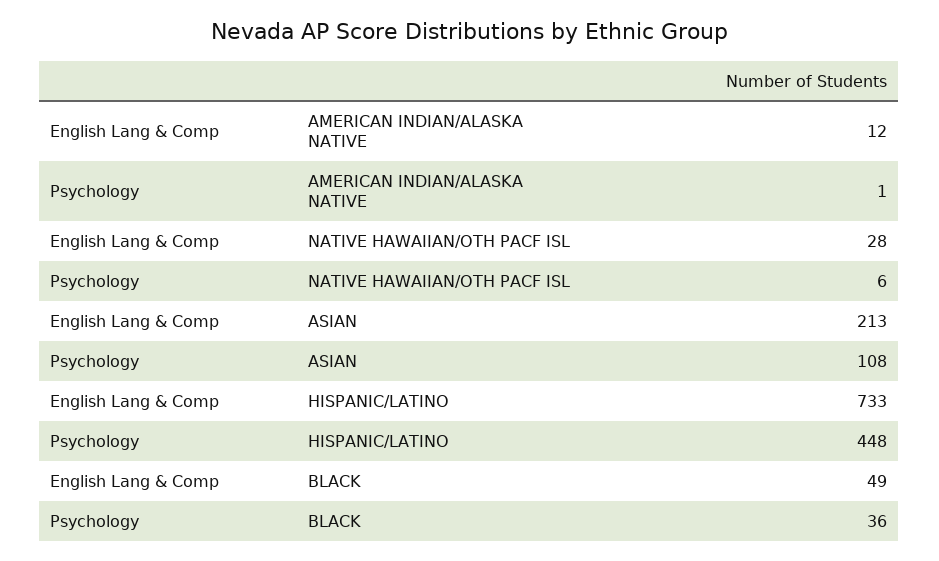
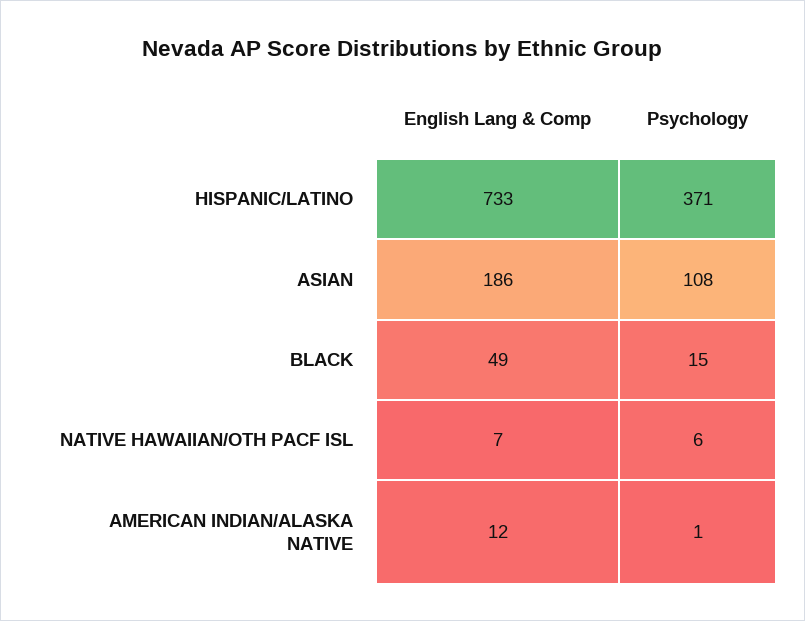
  {
    "English Lang & Comp": {
      "AMERICAN INDIAN/ALASKA NATIVE": 12,
-     "NATIVE HAWAIIAN/OTH PACF ISL": 28,
+     "NATIVE HAWAIIAN/OTH PACF ISL": 7,
-     "ASIAN": 213,
+     "ASIAN": 186,
      "HISPANIC/LATINO": 733,
      "BLACK": 49
    },
    "Psychology": {
      "AMERICAN INDIAN/ALASKA NATIVE": 1,
      "NATIVE HAWAIIAN/OTH PACF ISL": 6,
      "ASIAN": 108,
-     "HISPANIC/LATINO": 448,
+     "HISPANIC/LATINO": 371,
-     "BLACK": 36
+     "BLACK": 15
    }
  }

